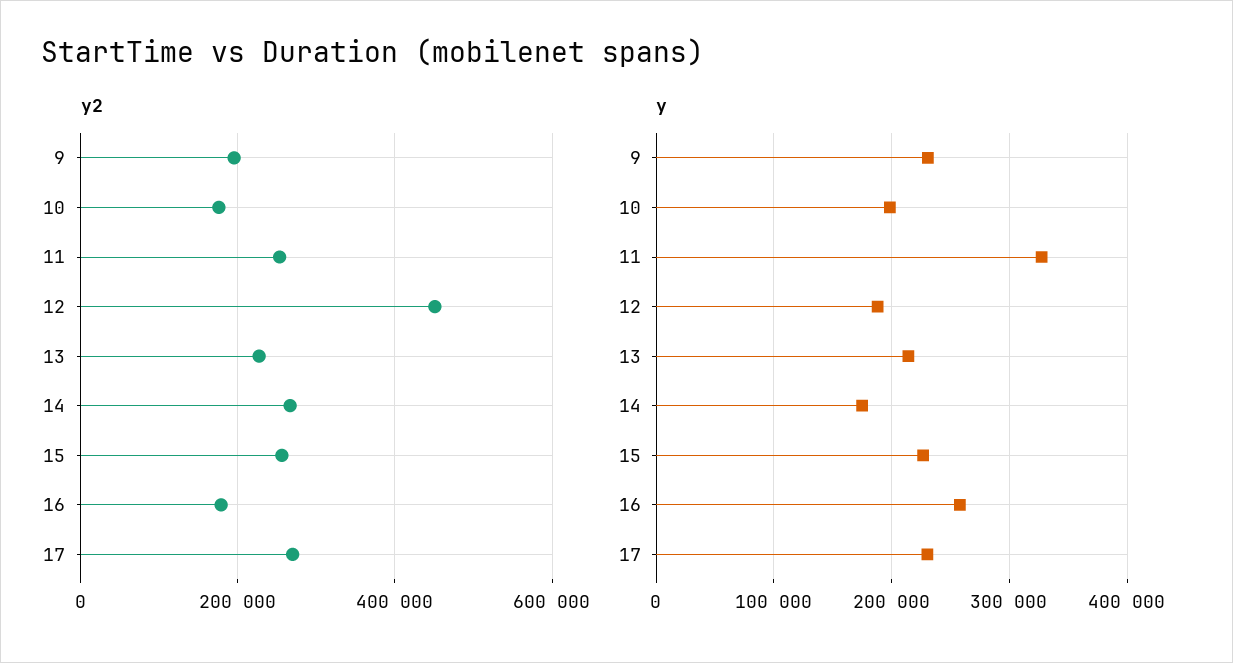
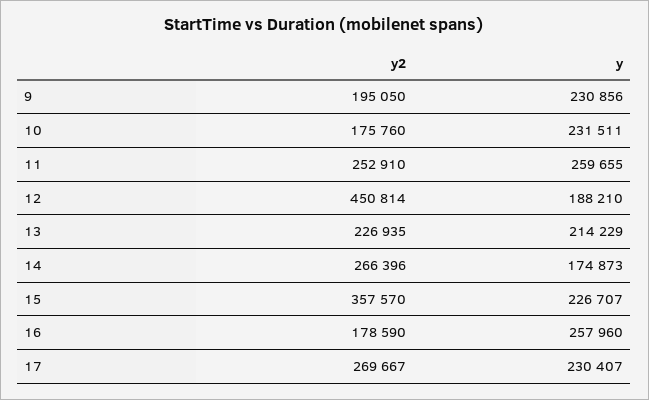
  {
    "y2": {
      "9": 195050,
      "10": 175760,
      "11": 252910,
      "12": 450814,
      "13": 226935,
      "14": 266396,
-     "15": 260000,
+     "15": 357570,
      "16": 178590,
      "17": 269667
    },
    "y": {
      "9": 230856,
-     "10": 200000,
+     "10": 231511,
-     "11": 330000,
+     "11": 259655,
      "12": 188210,
      "13": 214229,
      "14": 174873,
      "15": 226707,
      "16": 257960,
      "17": 230407
    }
  }

